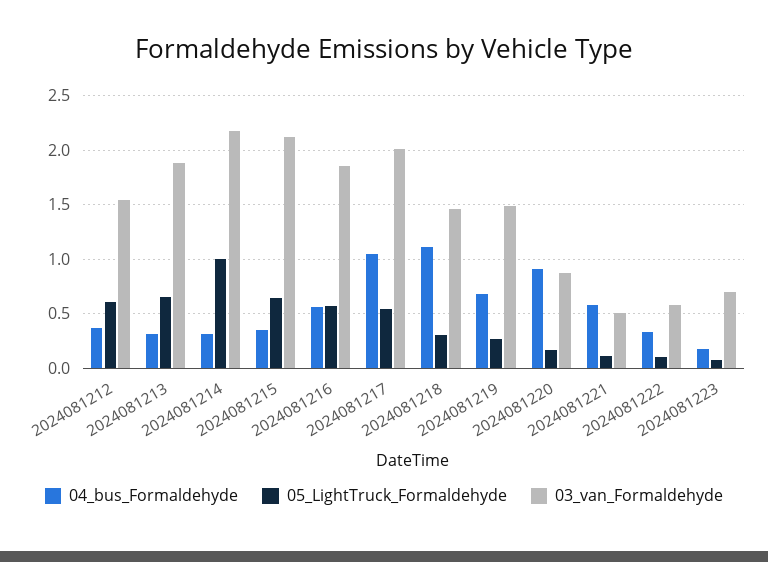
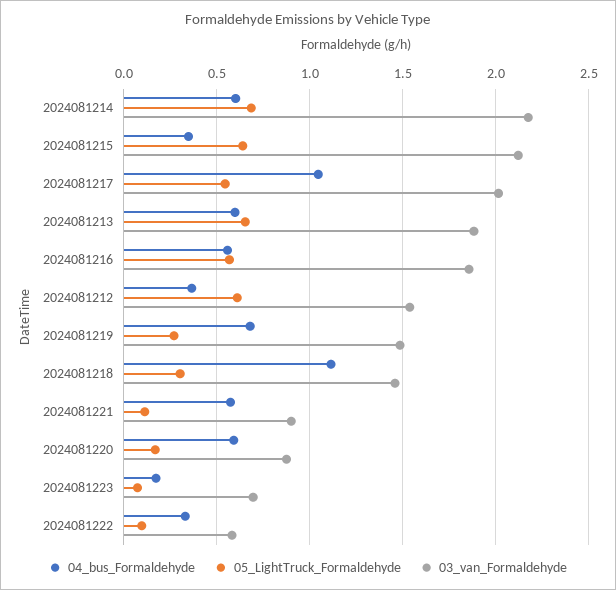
  {
    "04_bus_Formaldehyde": {
      "2024081212": 0.35,
-     "2024081213": 0.3,
+     "2024081213": 0.6,
-     "2024081214": 0.3,
+     "2024081214": 0.6,
      "2024081215": 0.35,
      "2024081216": 0.55,
      "2024081217": 1.05,
      "2024081218": 1.1,
      "2024081219": 0.7,
-     "2024081220": 0.9,
+     "2024081220": 0.6,
      "2024081221": 0.6,
      "2024081222": 0.35,
      "2024081223": 0.15
    },
    "05_LightTruck_Formaldehyde": {
      "2024081212": 0.6,
      "2024081213": 0.65,
-     "2024081214": 1,
+     "2024081214": 0.7,
      "2024081215": 0.65,
      "2024081216": 0.55,
      "2024081217": 0.55,
      "2024081218": 0.3,
      "2024081219": 0.25,
      "2024081220": 0.15,
      "2024081221": 0.1,
      "2024081222": 0.1,
      "2024081223": 0.1
    },
    "03_van_Formaldehyde": {
      "2024081212": 1.55,
      "2024081213": 1.9,
      "2024081214": 2.15,
      "2024081215": 2.1,
      "2024081216": 1.85,
      "2024081217": 2,
      "2024081218": 1.45,
      "2024081219": 1.5,
      "2024081220": 0.9,
-     "2024081221": 0.5,
+     "2024081221": 0.9,
      "2024081222": 0.6,
      "2024081223": 0.7
    }
  }

